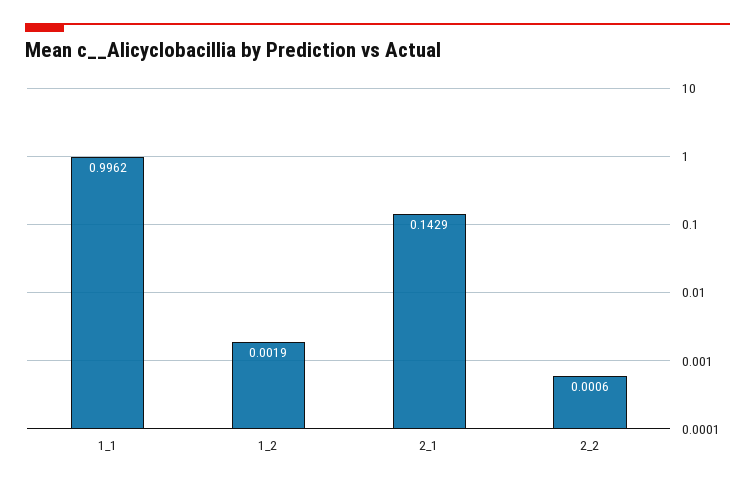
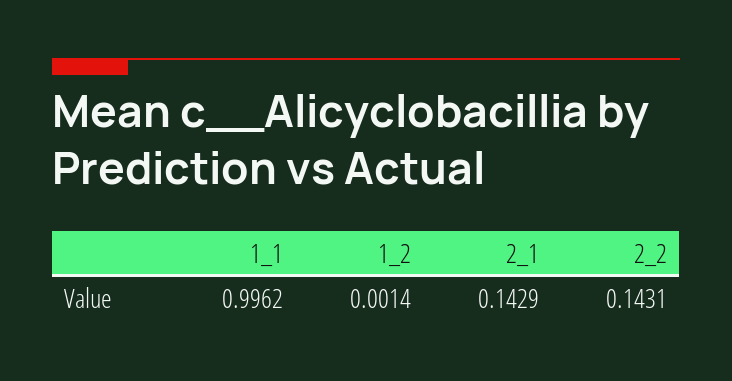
  {
    "1_1": 0.9962,
-   "1_2": 0.0019,
+   "1_2": 0.0014,
    "2_1": 0.1429,
-   "2_2": 0.0006
+   "2_2": 0.1431
  }

